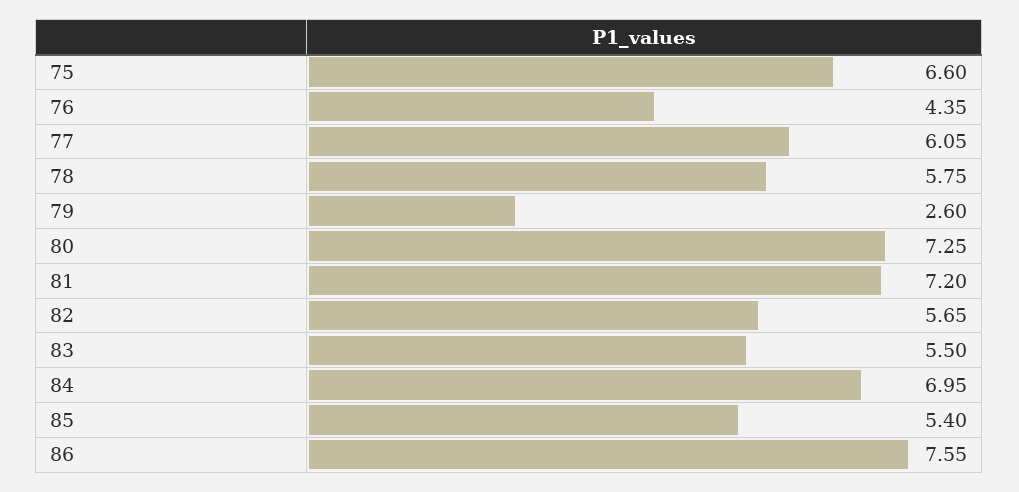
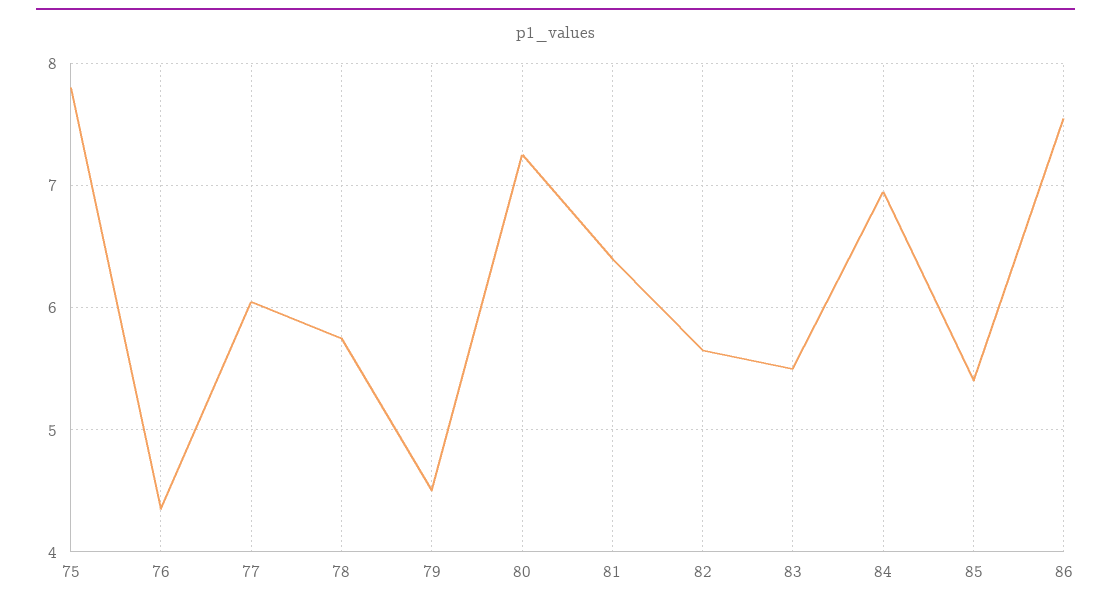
  {
-   "75": 6.6,
+   "75": 7.8,
    "76": 4.35,
    "77": 6.05,
    "78": 5.75,
-   "79": 2.6,
+   "79": 4.5,
    "80": 7.25,
-   "81": 7.2,
+   "81": 6.4,
    "82": 5.65,
    "83": 5.5,
    "84": 6.95,
    "85": 5.4,
    "86": 7.55
  }

